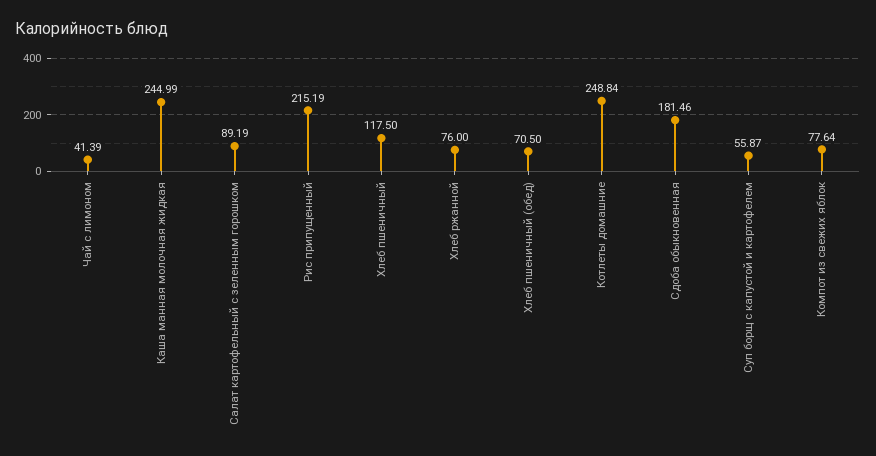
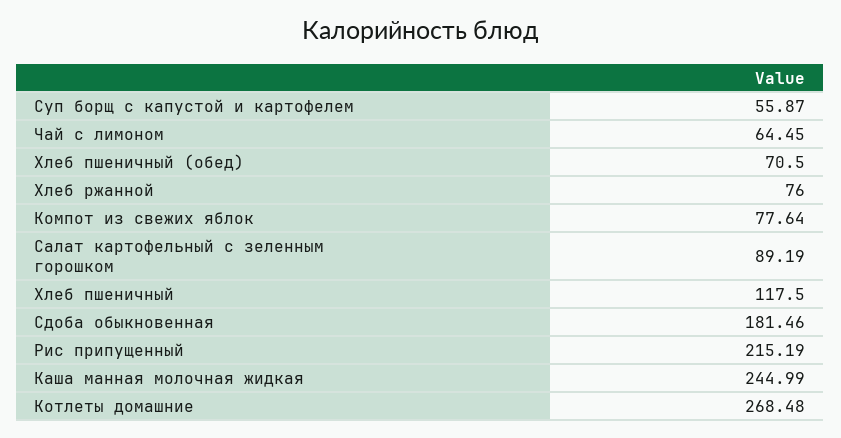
  {
-   "Чай с лимоном": 41.39,
+   "Чай с лимоном": 64.45,
    "Каша манная молочная жидкая": 244.99,
    "Салат картофельный с зеленным горошком": 89.19,
    "Рис припущенный": 215.19,
    "Хлеб пшеничный": 117.5,
    "Хлеб ржанной": 76,
    "Хлеб пшеничный (обед)": 70.5,
-   "Котлеты домашние": 248.84,
+   "Котлеты домашние": 268.48,
    "Сдоба обыкновенная": 181.46,
    "Суп борщ с капустой и картофелем": 55.87,
    "Компот из свежих яблок": 77.64
  }

